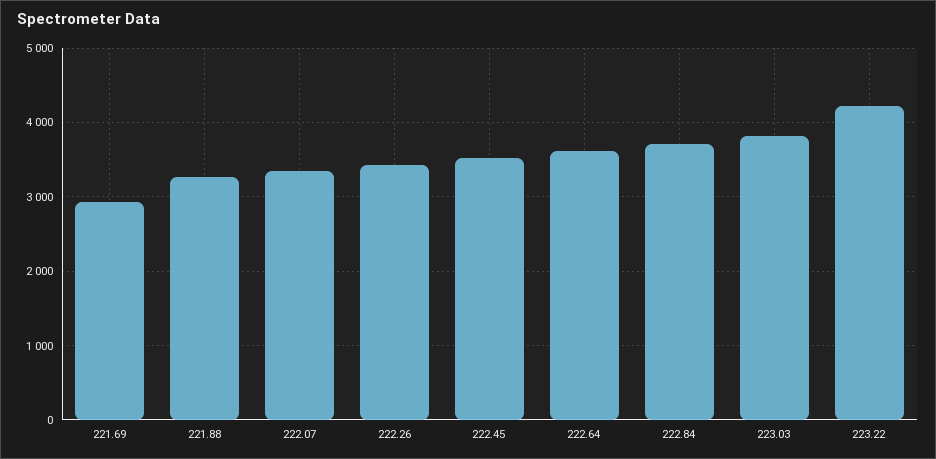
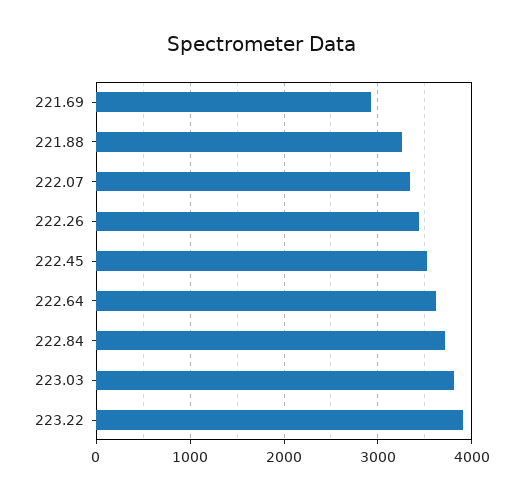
  {
    "221.69": 2900,
    "221.88": 3300,
    "222.07": 3300,
    "222.26": 3400,
    "222.45": 3500,
    "222.64": 3600,
    "222.84": 3700,
    "223.03": 3800,
-   "223.22": 4200
+   "223.22": 3900
  }

